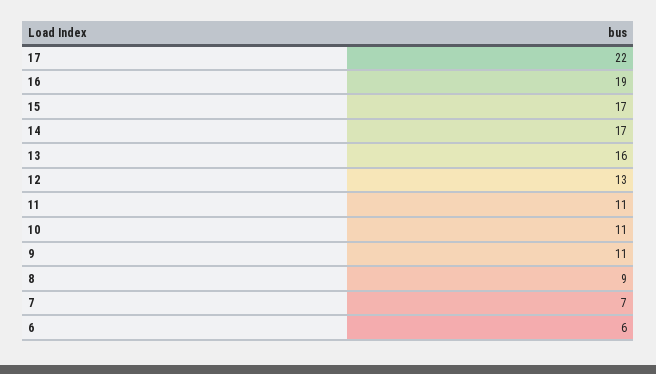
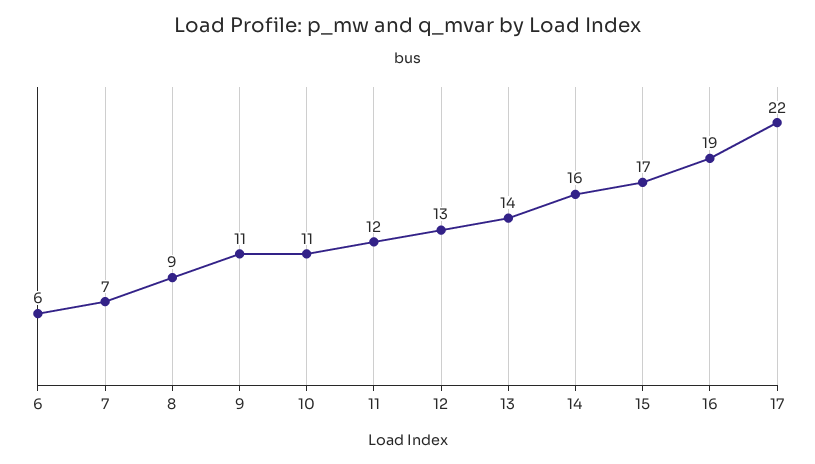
  {
    "17": 22,
    "16": 19,
    "15": 17,
-   "14": 17,
+   "14": 16,
-   "13": 16,
+   "13": 14,
    "12": 13,
-   "11": 11,
+   "11": 12,
    "10": 11,
    "9": 11,
    "8": 9,
    "7": 7,
    "6": 6
  }

